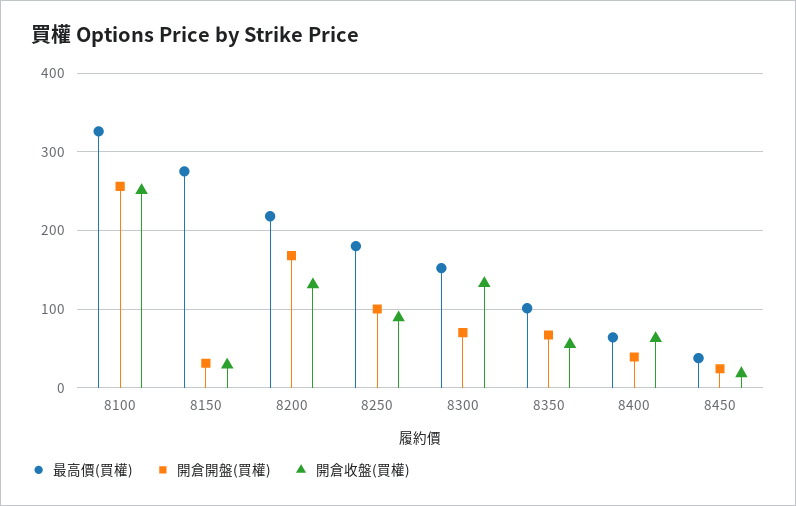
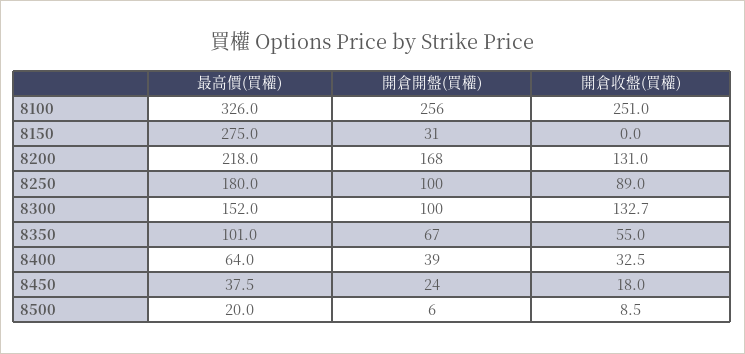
  {
    "最高價(買權)": {
      "8100": 326,
      "8150": 275,
      "8200": 218,
      "8250": 180,
      "8300": 152,
      "8350": 101,
      "8400": 64,
-     "8450": 37.5
+     "8450": 37.5,
+     "8500": 20
    },
    "開倉開盤(買權)": {
      "8100": 256,
      "8150": 31,
      "8200": 168,
      "8250": 100,
-     "8300": 70,
+     "8300": 100,
      "8350": 67,
      "8400": 39,
-     "8450": 24
+     "8450": 24,
+     "8500": 6
    },
    "開倉收盤(買權)": {
      "8100": 251,
-     "8150": 30,
+     "8150": 0,
      "8200": 131,
      "8250": 89,
      "8300": 132.7,
      "8350": 55,
-     "8400": 60,
+     "8400": 32.5,
-     "8450": 18
+     "8450": 18,
+     "8500": 8.5
    }
  }

